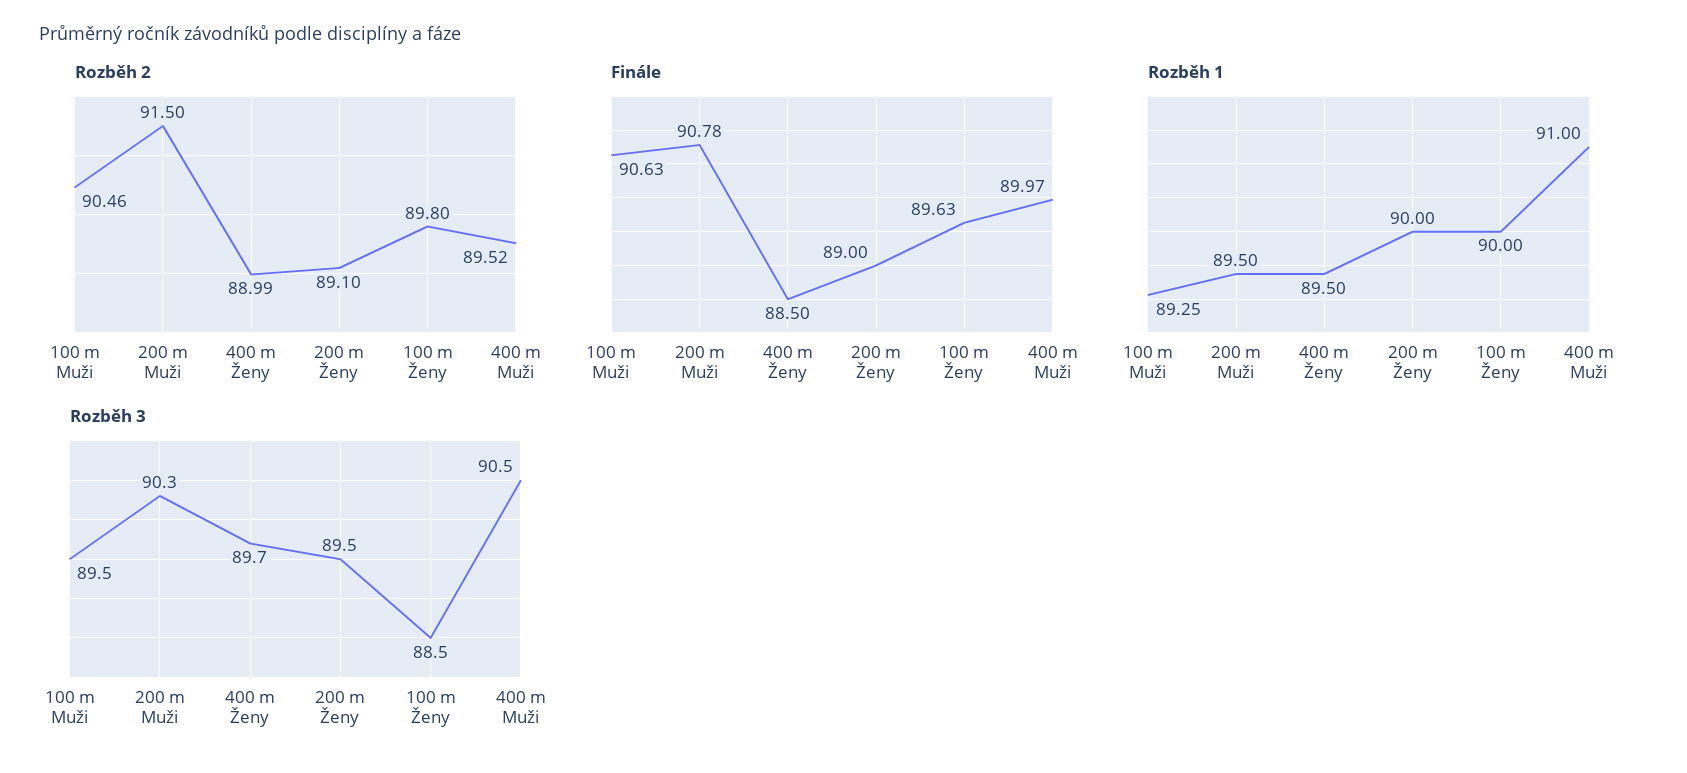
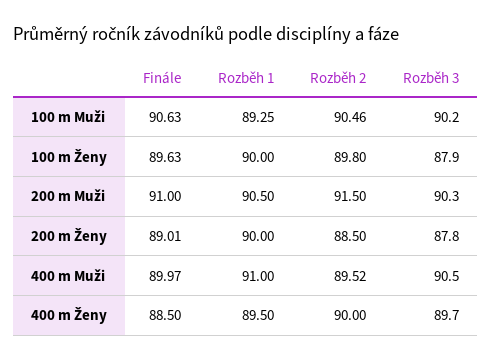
  {
    "Rozběh 2": {
      "100 m Muži": 90.46,
      "200 m Muži": 91.5,
-     "400 m Ženy": 88.99,
+     "400 m Ženy": 90,
-     "200 m Ženy": 89.1,
+     "200 m Ženy": 88.5,
      "100 m Ženy": 89.8,
      "400 m Muži": 89.52
    },
    "Finále": {
      "100 m Muži": 90.63,
-     "200 m Muži": 90.78,
+     "200 m Muži": 91,
      "400 m Ženy": 88.5,
-     "200 m Ženy": 89,
+     "200 m Ženy": 89.01,
      "100 m Ženy": 89.63,
      "400 m Muži": 89.97
    },
    "Rozběh 1": {
      "100 m Muži": 89.25,
-     "200 m Muži": 89.5,
+     "200 m Muži": 90.5,
      "400 m Ženy": 89.5,
      "200 m Ženy": 90,
      "100 m Ženy": 90,
      "400 m Muži": 91
    },
    "Rozběh 3": {
-     "100 m Muži": 89.5,
+     "100 m Muži": 90.2,
      "200 m Muži": 90.3,
      "400 m Ženy": 89.7,
-     "200 m Ženy": 89.5,
+     "200 m Ženy": 87.8,
-     "100 m Ženy": 88.5,
+     "100 m Ženy": 87.9,
      "400 m Muži": 90.5
    }
  }

